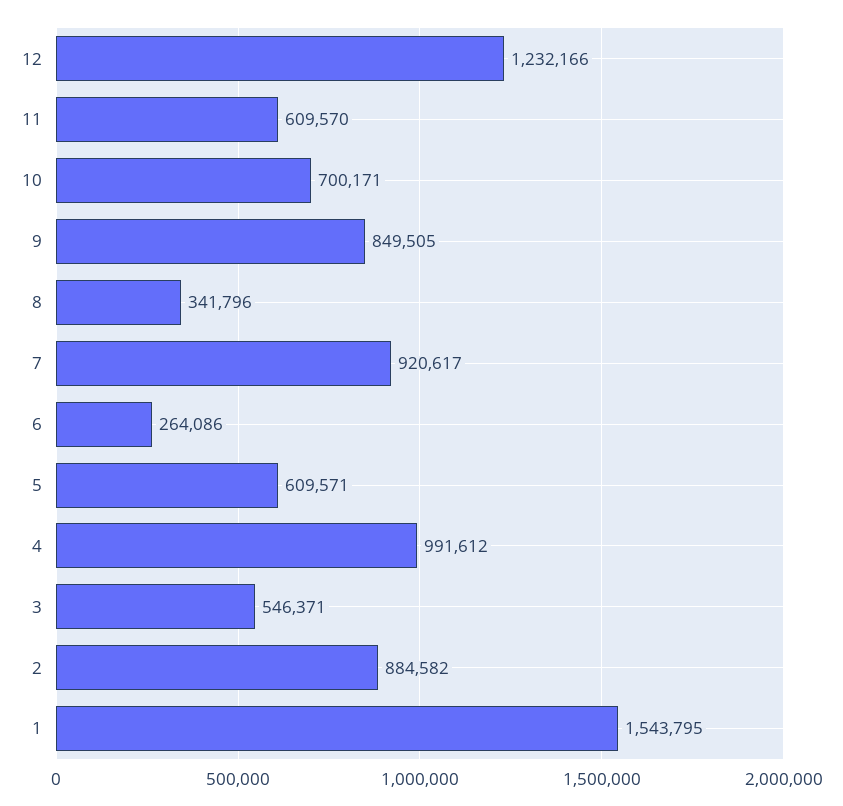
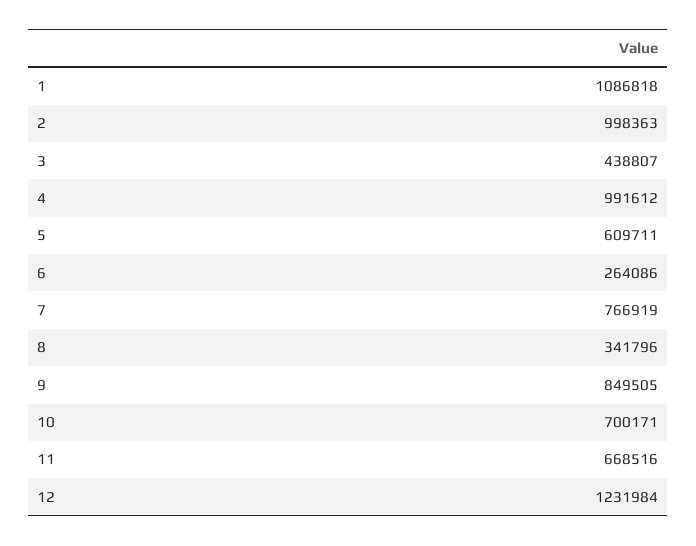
  {
-   "12": 1232166,
+   "12": 1231984,
-   "11": 609570,
+   "11": 668516,
    "10": 700171,
    "9": 849505,
    "8": 341796,
-   "7": 920617,
+   "7": 766919,
    "6": 264086,
-   "5": 609571,
+   "5": 609711,
    "4": 991612,
-   "3": 546371,
+   "3": 438807,
-   "2": 884582,
+   "2": 998363,
-   "1": 1543795
+   "1": 1086818
  }

